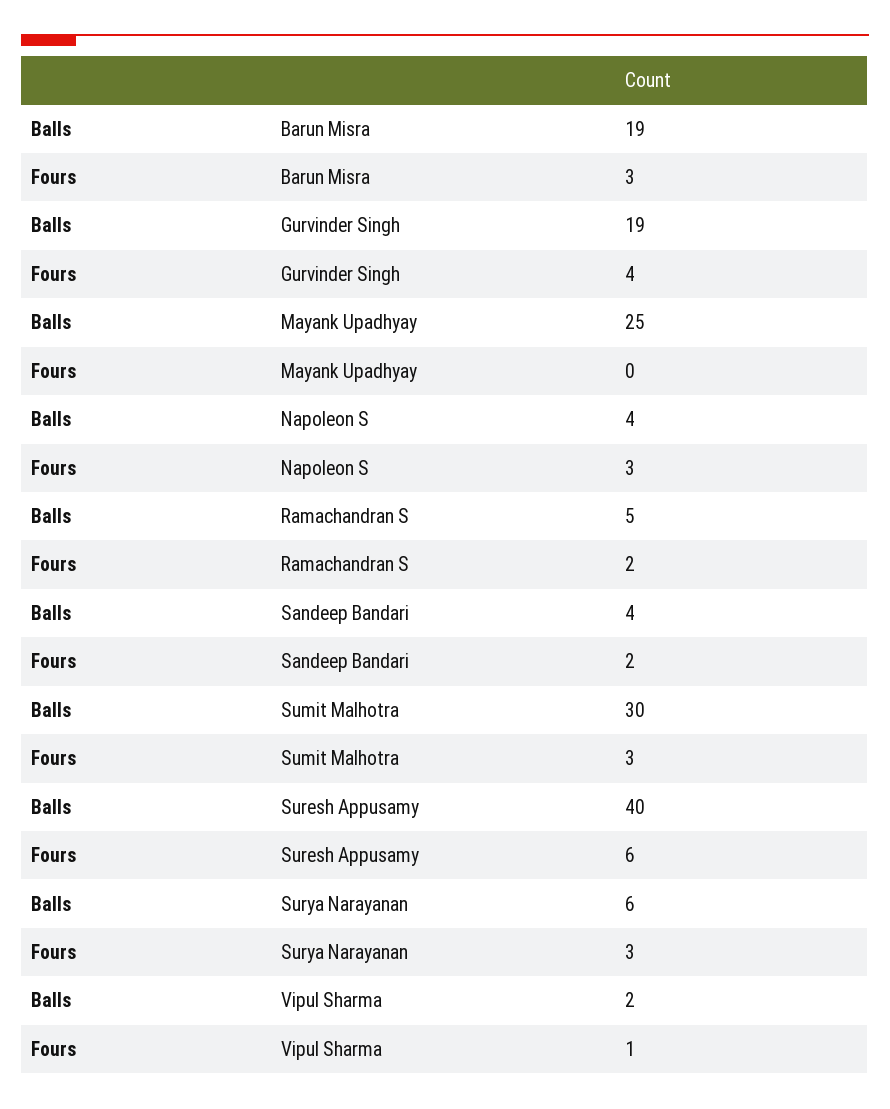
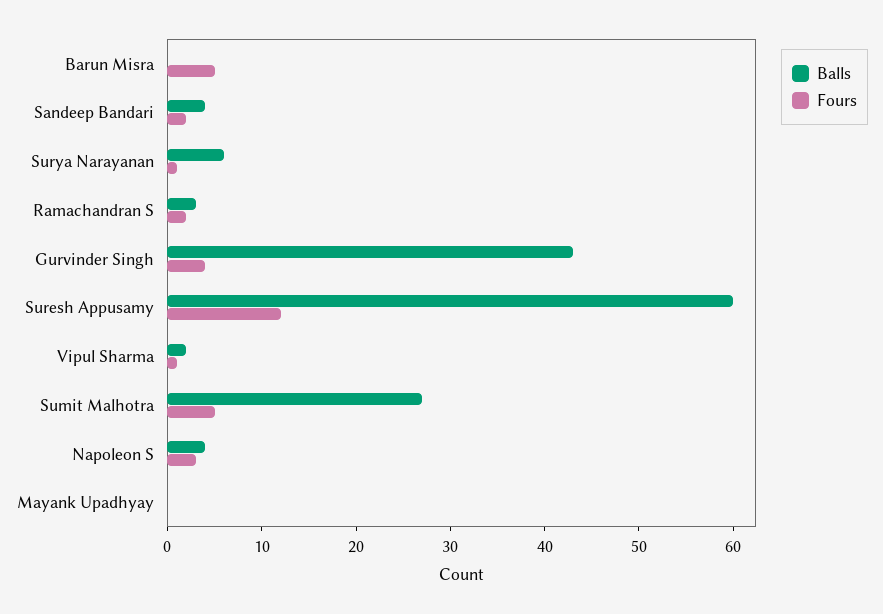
  {
    "Balls": {
-     "Barun Misra": 19,
+     "Barun Misra": 0,
-     "Gurvinder Singh": 19,
+     "Gurvinder Singh": 43,
-     "Mayank Upadhyay": 25,
+     "Mayank Upadhyay": 0,
      "Napoleon S": 4,
-     "Ramachandran S": 5,
+     "Ramachandran S": 3,
      "Sandeep Bandari": 4,
-     "Sumit Malhotra": 30,
+     "Sumit Malhotra": 27,
-     "Suresh Appusamy": 40,
+     "Suresh Appusamy": 60,
      "Surya Narayanan": 6,
      "Vipul Sharma": 2
    },
    "Fours": {
-     "Barun Misra": 3,
+     "Barun Misra": 5,
      "Gurvinder Singh": 4,
      "Mayank Upadhyay": 0,
      "Napoleon S": 3,
      "Ramachandran S": 2,
      "Sandeep Bandari": 2,
-     "Sumit Malhotra": 3,
+     "Sumit Malhotra": 5,
-     "Suresh Appusamy": 6,
+     "Suresh Appusamy": 12,
-     "Surya Narayanan": 3,
+     "Surya Narayanan": 1,
      "Vipul Sharma": 1
    }
  }

